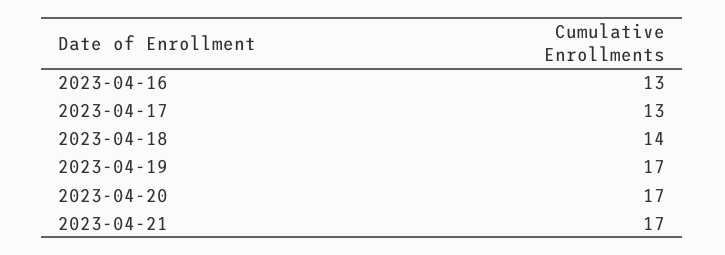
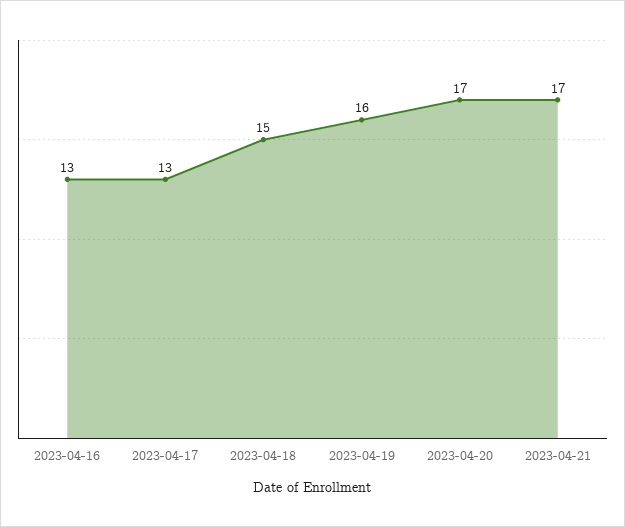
  {
    "2023-04-16": 13,
    "2023-04-17": 13,
-   "2023-04-18": 14,
+   "2023-04-18": 15,
-   "2023-04-19": 17,
+   "2023-04-19": 16,
    "2023-04-20": 17,
    "2023-04-21": 17
  }

